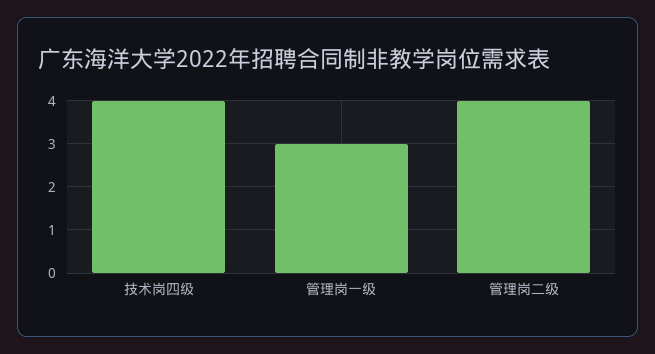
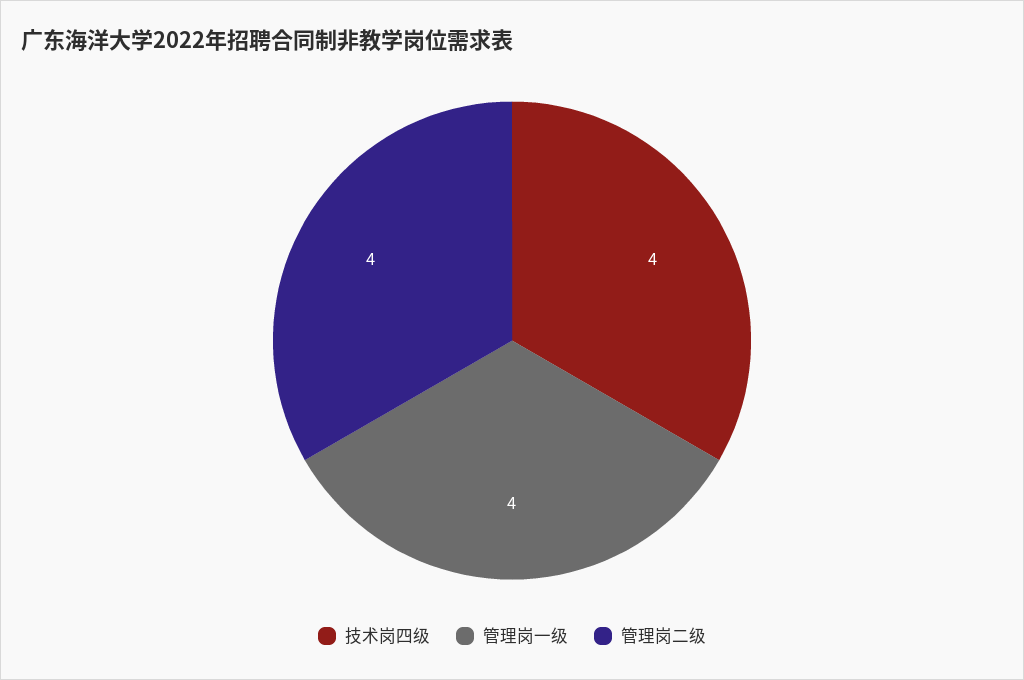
  {
    "技术岗四级": 4,
-   "管理岗一级": 3,
+   "管理岗一级": 4,
    "管理岗二级": 4
  }

